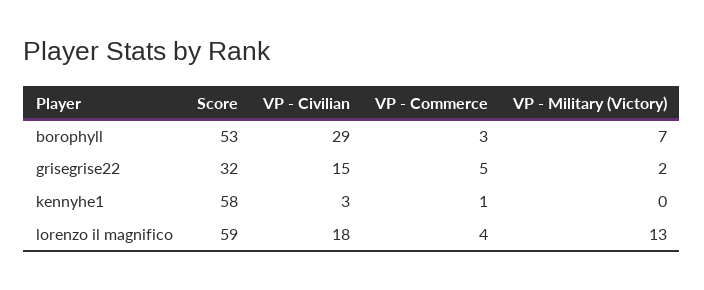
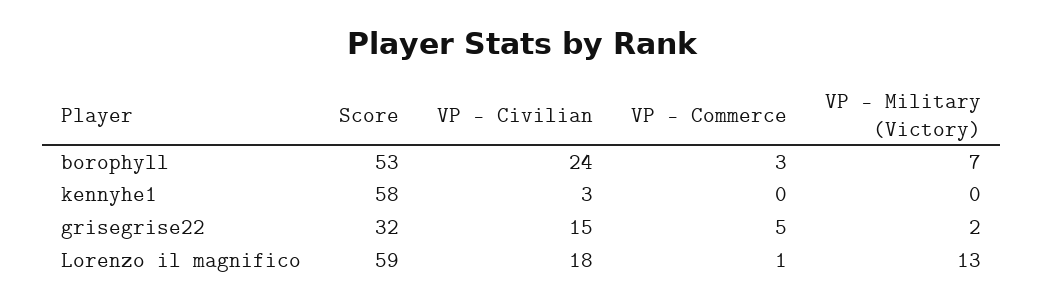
  {
    "Score": {
      "borophyll": 53,
      "grisegrise22": 32,
      "kennyhe1": 58,
      "lorenzo il magnifico": 59
    },
    "VP - Civilian": {
-     "borophyll": 29,
+     "borophyll": 24,
      "grisegrise22": 15,
      "kennyhe1": 3,
      "lorenzo il magnifico": 18
    },
    "VP - Commerce": {
      "borophyll": 3,
      "grisegrise22": 5,
-     "kennyhe1": 1,
+     "kennyhe1": 0,
-     "lorenzo il magnifico": 4
+     "lorenzo il magnifico": 1
    },
    "VP - Military (Victory)": {
      "borophyll": 7,
      "grisegrise22": 2,
      "kennyhe1": 0,
      "lorenzo il magnifico": 13
    }
  }

